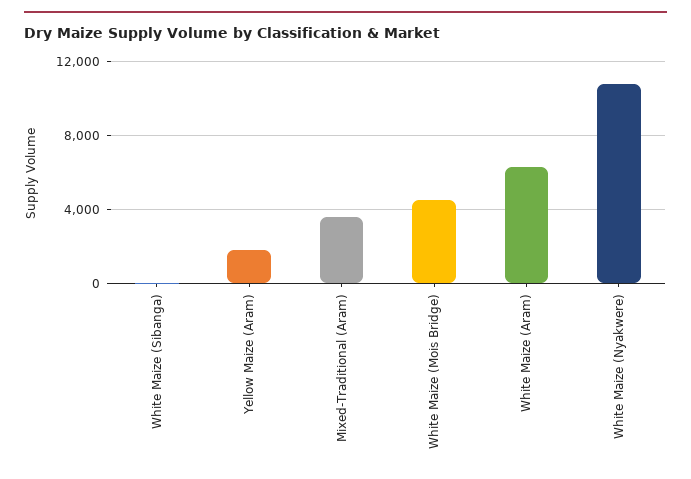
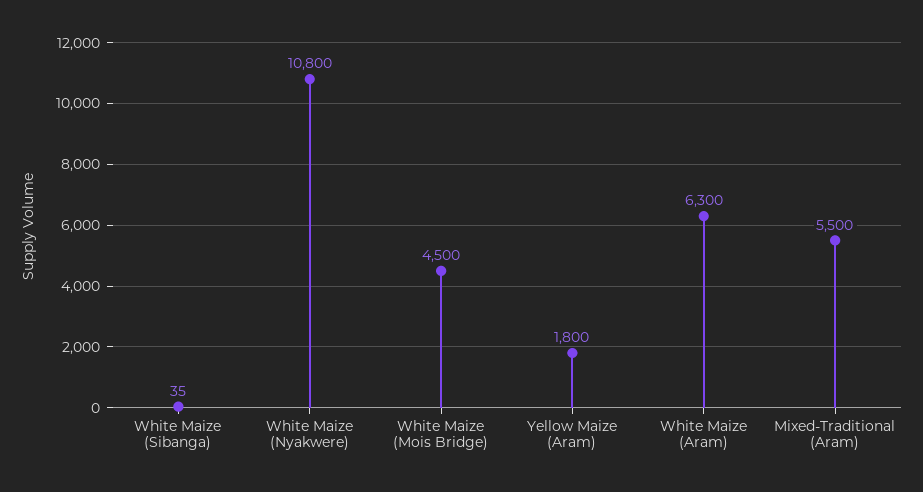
  {
    "White Maize (Sibanga)": 35,
    "Yellow Maize (Aram)": 1800,
-   "Mixed-Traditional (Aram)": 3500,
+   "Mixed-Traditional (Aram)": 5500,
    "White Maize (Mois Bridge)": 4500,
    "White Maize (Aram)": 6300,
    "White Maize (Nyakwere)": 10800
  }

